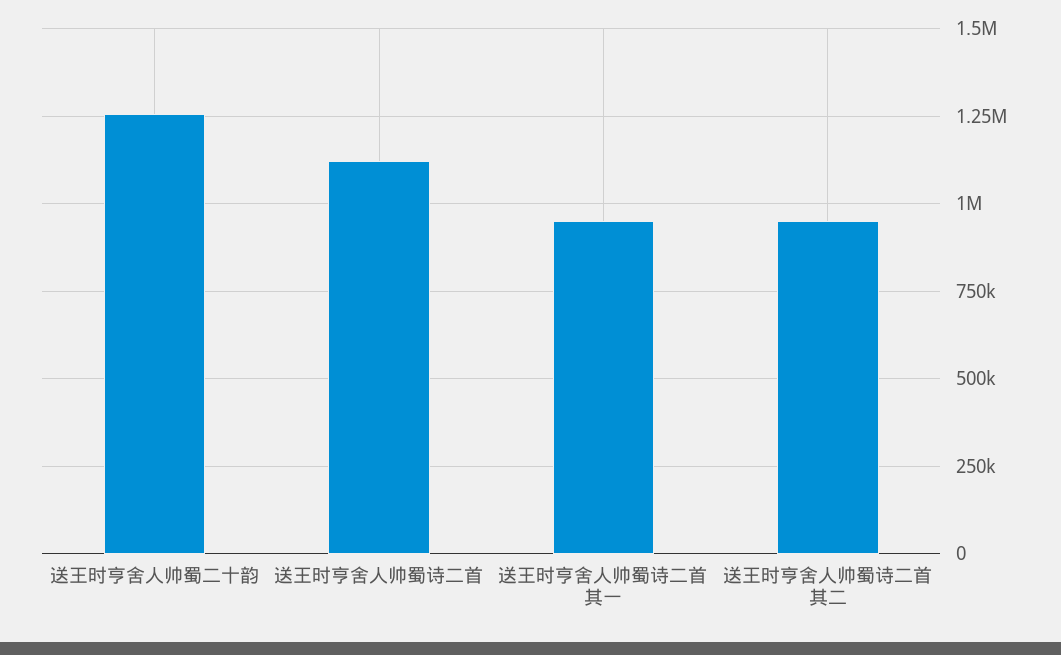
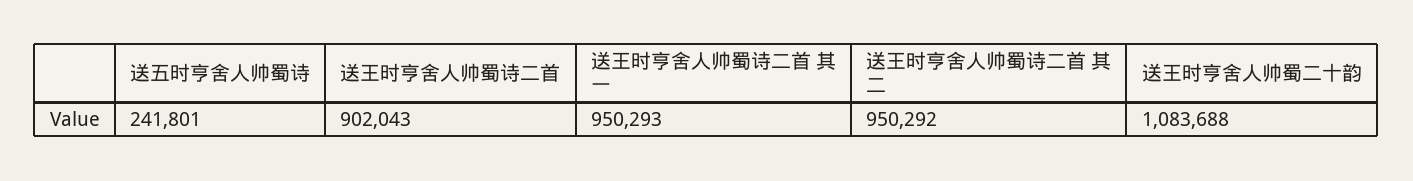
  {
-   "送王时亨舍人帅蜀二十韵": 1250000,
+   "送王时亨舍人帅蜀二十韵": 1083688,
-   "送王时亨舍人帅蜀诗二首": 1125000,
+   "送王时亨舍人帅蜀诗二首": 902043,
    "送王时亨舍人帅蜀诗二首 其一": 950293,
-   "送王时亨舍人帅蜀诗二首 其二": 950292
+   "送王时亨舍人帅蜀诗二首 其二": 950292,
+   "送五时亨舍人帅蜀诗": 241801
  }

